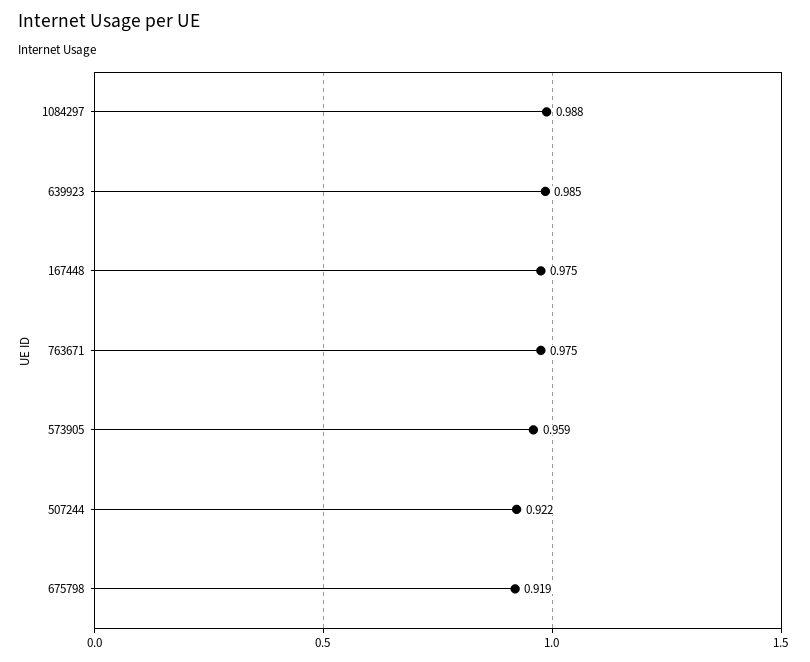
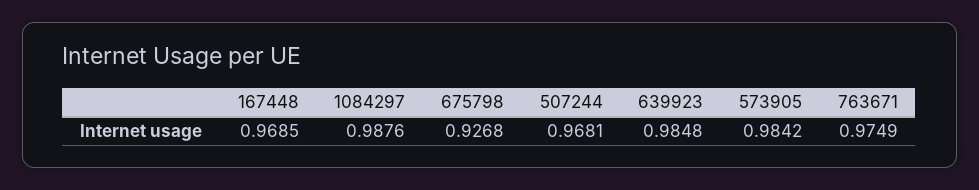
  {
    "1084297": 0.9876,
    "639923": 0.9848,
-   "167448": 0.975,
+   "167448": 0.9685,
    "763671": 0.9749,
-   "573905": 0.959,
+   "573905": 0.9842,
-   "507244": 0.922,
+   "507244": 0.9681,
-   "675798": 0.919
+   "675798": 0.9268
  }

